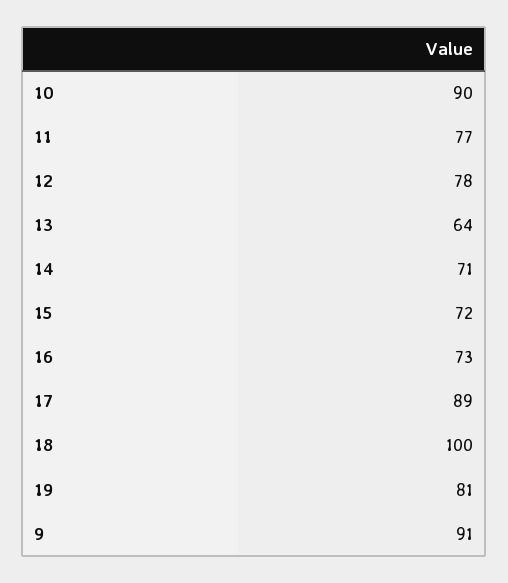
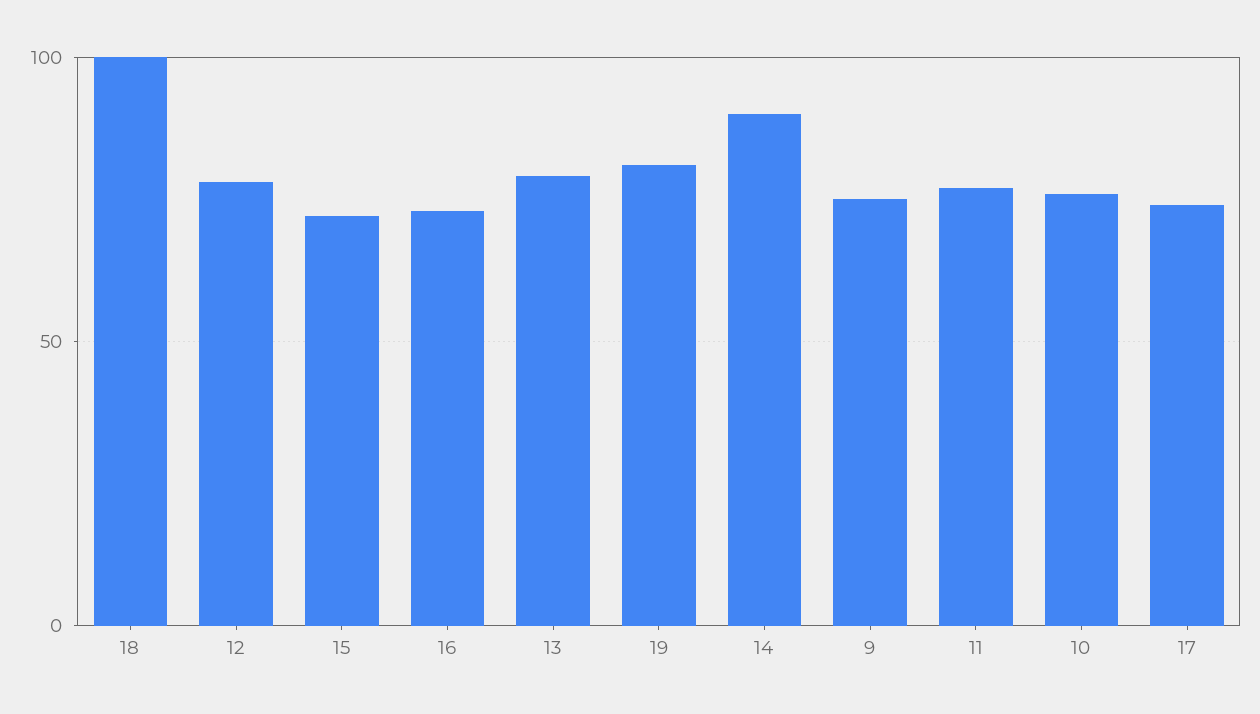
  {
-   "10": 90,
+   "10": 75,
    "11": 77,
    "12": 78,
-   "13": 64,
+   "13": 80,
-   "14": 71,
+   "14": 90,
    "15": 72,
    "16": 73,
-   "17": 89,
+   "17": 75,
    "18": 100,
    "19": 81,
-   "9": 91
+   "9": 75
  }

